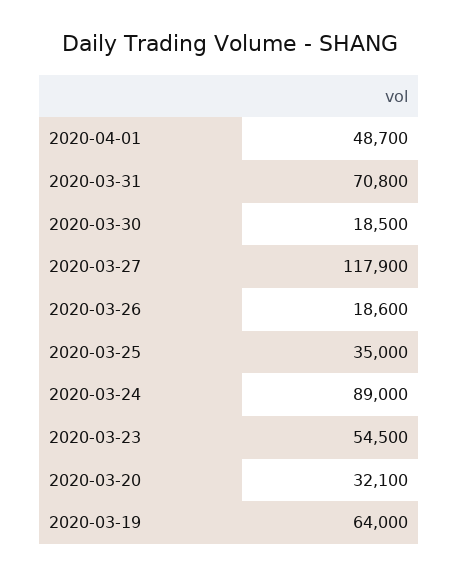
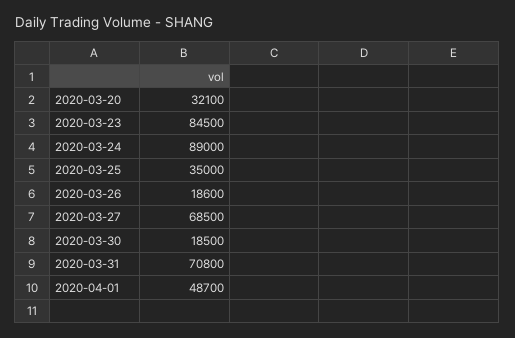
  {
    "2020-04-01": 48700,
    "2020-03-31": 70800,
    "2020-03-30": 18500,
-   "2020-03-27": 117900,
+   "2020-03-27": 68500,
    "2020-03-26": 18600,
    "2020-03-25": 35000,
    "2020-03-24": 89000,
-   "2020-03-23": 54500,
+   "2020-03-23": 84500,
-   "2020-03-20": 32100,
+   "2020-03-20": 32100
-   "2020-03-19": 64000
  }

